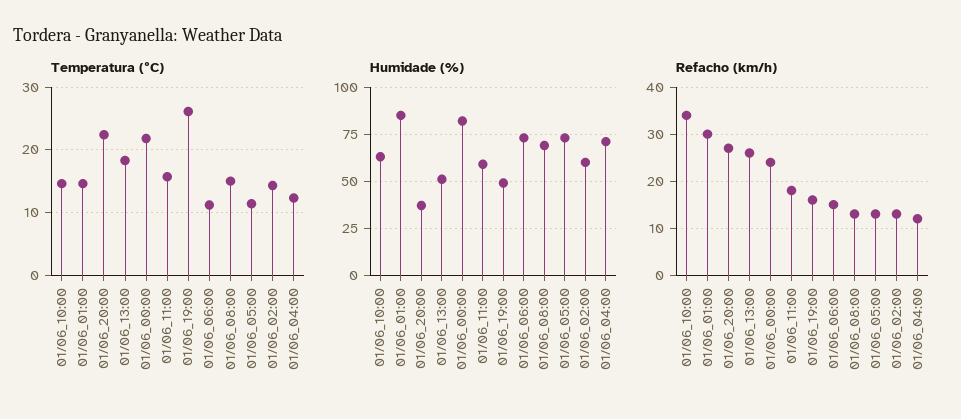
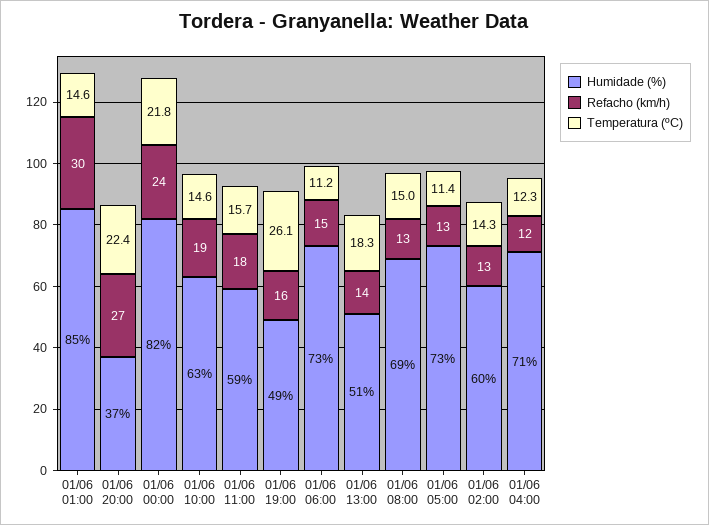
  {
    "Temperatura (ºC)": {
      "01/06_10:00": 14.6,
      "01/06_01:00": 14.6,
      "01/06_20:00": 22.4,
      "01/06_13:00": 18.3,
      "01/06_00:00": 21.8,
      "01/06_11:00": 15.7,
      "01/06_19:00": 26.1,
      "01/06_06:00": 11.2,
      "01/06_08:00": 15,
      "01/06_05:00": 11.4,
      "01/06_02:00": 14.3,
      "01/06_04:00": 12.3
    },
    "Humidade (%)": {
      "01/06_10:00": 63,
      "01/06_01:00": 85,
      "01/06_20:00": 37,
      "01/06_13:00": 51,
      "01/06_00:00": 82,
      "01/06_11:00": 59,
      "01/06_19:00": 49,
      "01/06_06:00": 73,
      "01/06_08:00": 69,
      "01/06_05:00": 73,
      "01/06_02:00": 60,
      "01/06_04:00": 71
    },
    "Refacho (km/h)": {
-     "01/06_10:00": 35,
+     "01/06_10:00": 19,
      "01/06_01:00": 30,
      "01/06_20:00": 27,
-     "01/06_13:00": 25,
+     "01/06_13:00": 14,
      "01/06_00:00": 24,
      "01/06_11:00": 18,
      "01/06_19:00": 16,
      "01/06_06:00": 15,
      "01/06_08:00": 13,
      "01/06_05:00": 13,
      "01/06_02:00": 13,
      "01/06_04:00": 12
    }
  }

